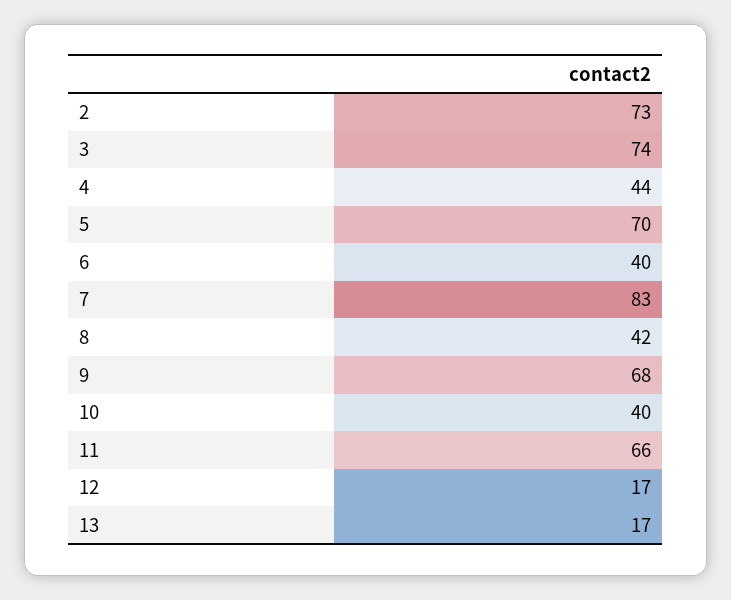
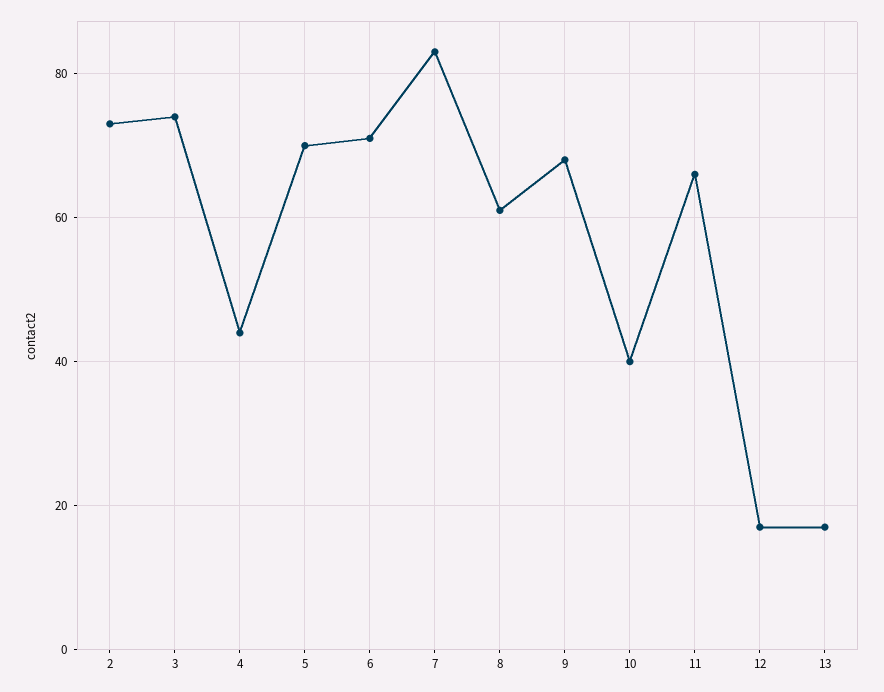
  {
    "2": 73,
    "3": 74,
    "4": 44,
    "5": 70,
-   "6": 40,
+   "6": 70,
    "7": 83,
-   "8": 42,
+   "8": 60,
    "9": 68,
    "10": 40,
    "11": 66,
    "12": 17,
    "13": 17
  }

